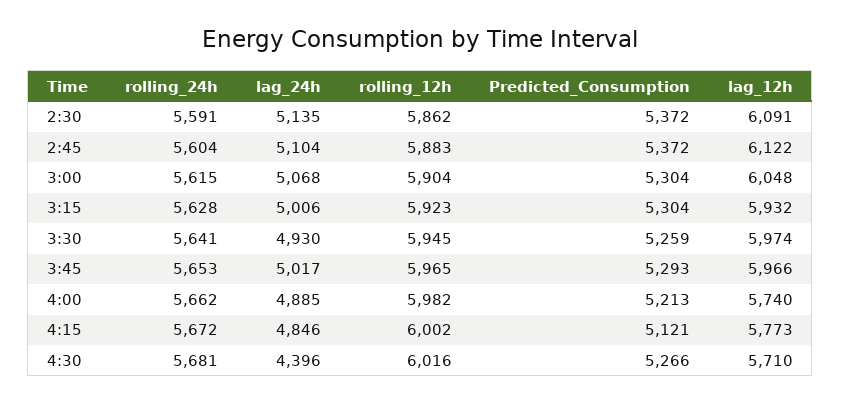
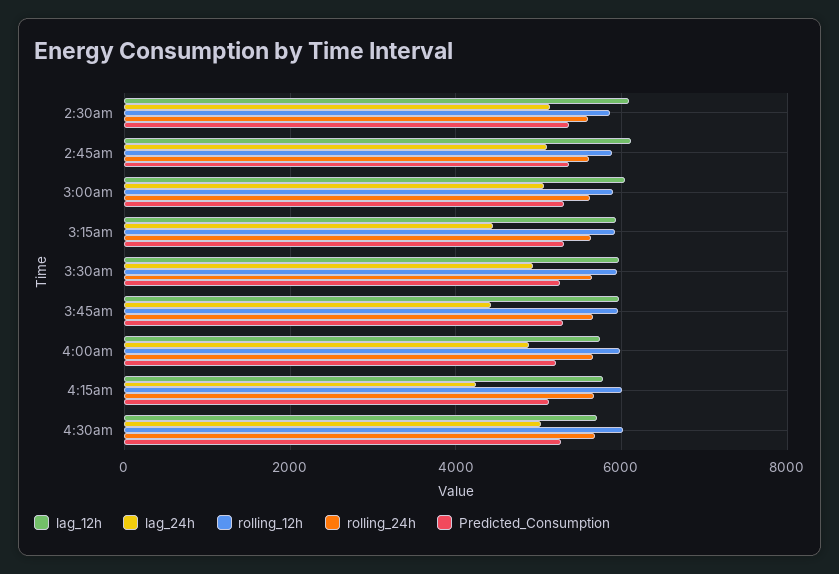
  {
    "rolling_24h": {
      "2:30": 5591,
      "2:45": 5604,
      "3:00": 5615,
      "3:15": 5628,
      "3:30": 5641,
      "3:45": 5653,
      "4:00": 5662,
      "4:15": 5672,
      "4:30": 5681
    },
    "lag_24h": {
      "2:30": 5135,
      "2:45": 5104,
      "3:00": 5068,
-     "3:15": 5006,
+     "3:15": 4400,
      "3:30": 4930,
-     "3:45": 5017,
+     "3:45": 4400,
      "4:00": 4885,
-     "4:15": 4846,
+     "4:15": 4200,
-     "4:30": 4396
+     "4:30": 5000
    },
    "rolling_12h": {
      "2:30": 5862,
      "2:45": 5883,
      "3:00": 5904,
      "3:15": 5923,
      "3:30": 5945,
      "3:45": 5965,
      "4:00": 5982,
      "4:15": 6002,
      "4:30": 6016
    },
    "Predicted_Consumption": {
      "2:30": 5372,
      "2:45": 5372,
      "3:00": 5304,
      "3:15": 5304,
      "3:30": 5259,
      "3:45": 5293,
      "4:00": 5213,
      "4:15": 5121,
      "4:30": 5266
    },
    "lag_12h": {
      "2:30": 6091,
      "2:45": 6122,
      "3:00": 6048,
      "3:15": 5932,
      "3:30": 5974,
      "3:45": 5966,
      "4:00": 5740,
      "4:15": 5773,
      "4:30": 5710
    }
  }

